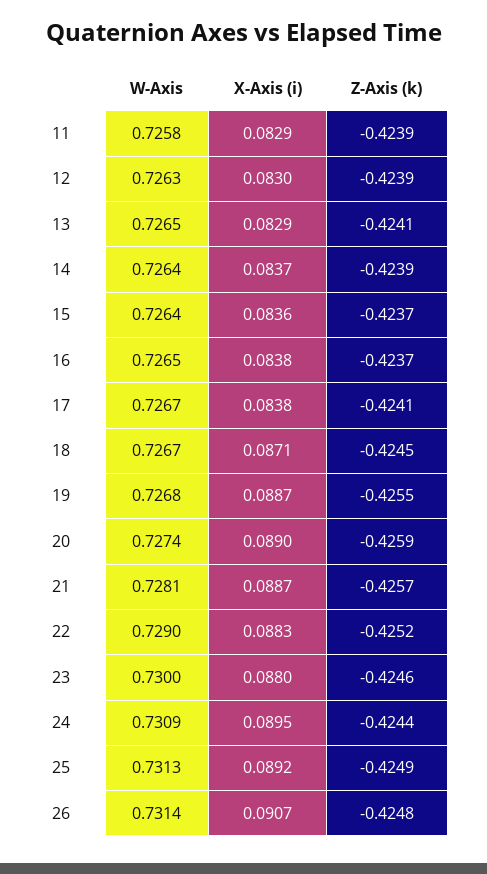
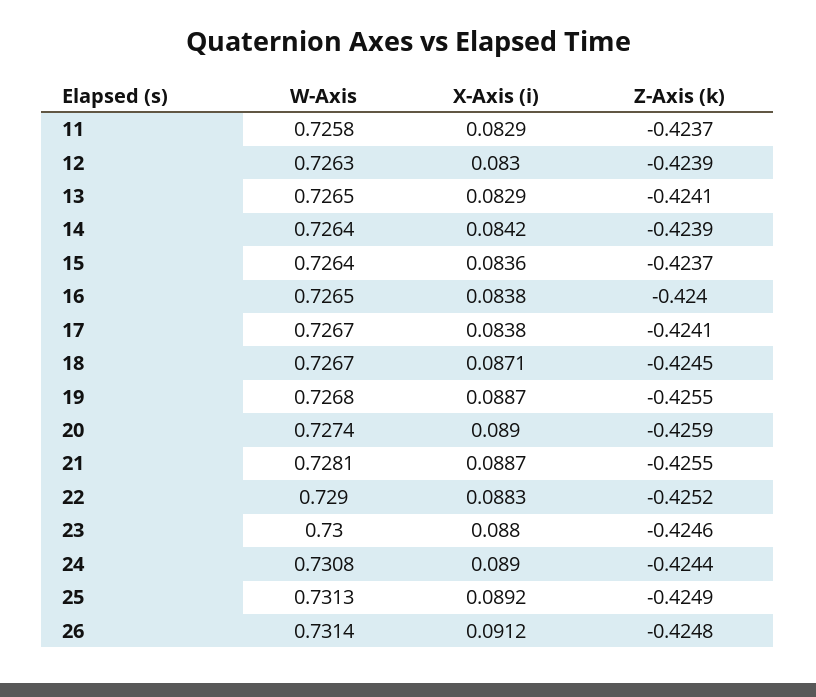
  {
    "W-Axis": {
      "11": 0.7258,
      "12": 0.7263,
      "13": 0.7265,
      "14": 0.7264,
      "15": 0.7264,
      "16": 0.7265,
      "17": 0.7267,
      "18": 0.7267,
      "19": 0.7268,
      "20": 0.7274,
      "21": 0.7281,
      "22": 0.729,
      "23": 0.73,
-     "24": 0.7309,
+     "24": 0.7308,
      "25": 0.7313,
      "26": 0.7314
    },
    "X-Axis (i)": {
      "11": 0.0829,
      "12": 0.083,
      "13": 0.0829,
-     "14": 0.0837,
+     "14": 0.0842,
      "15": 0.0836,
      "16": 0.0838,
      "17": 0.0838,
      "18": 0.0871,
      "19": 0.0887,
      "20": 0.089,
      "21": 0.0887,
      "22": 0.0883,
      "23": 0.088,
-     "24": 0.0895,
+     "24": 0.089,
      "25": 0.0892,
-     "26": 0.0907
+     "26": 0.0912
    },
    "Z-Axis (k)": {
-     "11": -0.4239,
+     "11": -0.4237,
      "12": -0.4239,
      "13": -0.4241,
      "14": -0.4239,
      "15": -0.4237,
-     "16": -0.4237,
+     "16": -0.424,
      "17": -0.4241,
      "18": -0.4245,
      "19": -0.4255,
      "20": -0.4259,
-     "21": -0.4257,
+     "21": -0.4255,
      "22": -0.4252,
      "23": -0.4246,
      "24": -0.4244,
      "25": -0.4249,
      "26": -0.4248
    }
  }

